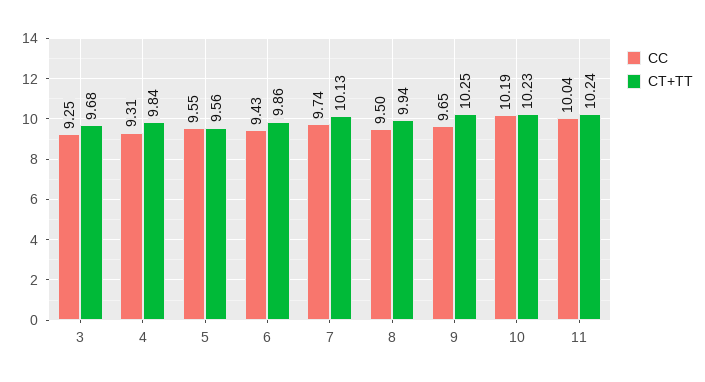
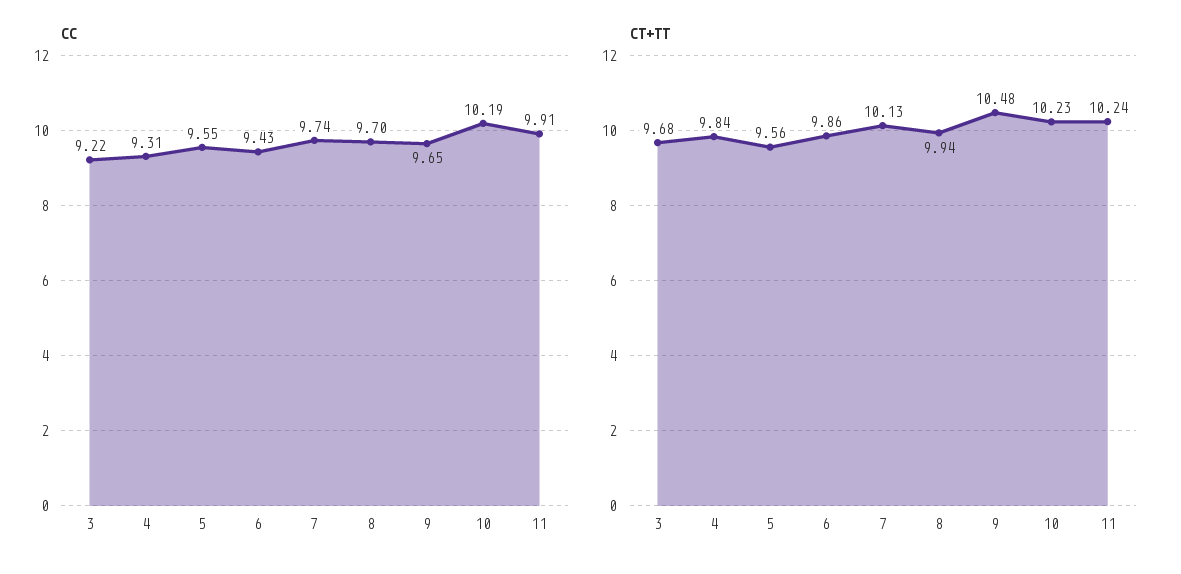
  {
    "CC": {
-     "3": 9.25,
+     "3": 9.22,
      "4": 9.31,
      "5": 9.55,
      "6": 9.43,
      "7": 9.74,
-     "8": 9.5,
+     "8": 9.7,
      "9": 9.65,
      "10": 10.19,
-     "11": 10.04
+     "11": 9.91
    },
    "CT+TT": {
      "3": 9.68,
      "4": 9.84,
      "5": 9.56,
      "6": 9.86,
      "7": 10.13,
      "8": 9.94,
-     "9": 10.25,
+     "9": 10.48,
      "10": 10.23,
      "11": 10.24
    }
  }

